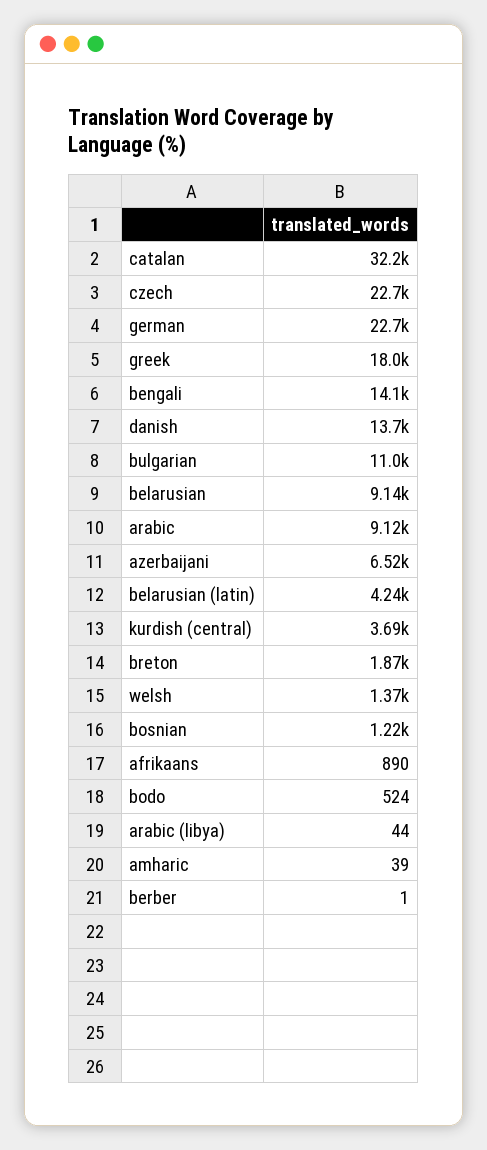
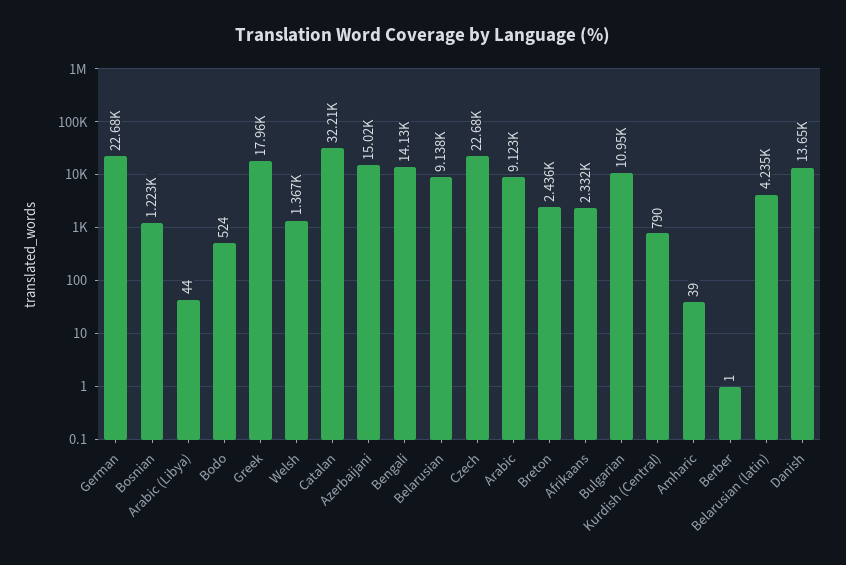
  {
    "catalan": 32210,
    "czech": 22680,
    "german": 22680,
    "greek": 17960,
    "bengali": 14130,
    "danish": 13650,
    "bulgarian": 10950,
    "belarusian": 9138,
    "arabic": 9123,
-   "azerbaijani": 6520,
+   "azerbaijani": 15020,
    "belarusian (latin)": 4235,
-   "kurdish (central)": 3690,
+   "kurdish (central)": 790,
-   "breton": 1870,
+   "breton": 2436,
    "welsh": 1367,
    "bosnian": 1223,
-   "afrikaans": 890,
+   "afrikaans": 2332,
    "bodo": 524,
    "arabic (libya)": 44,
    "amharic": 39,
    "berber": 1
  }

